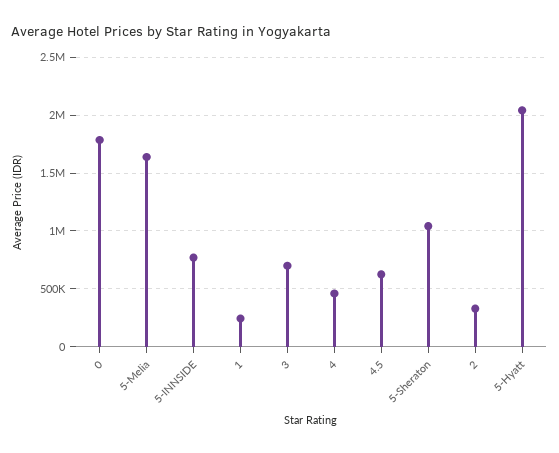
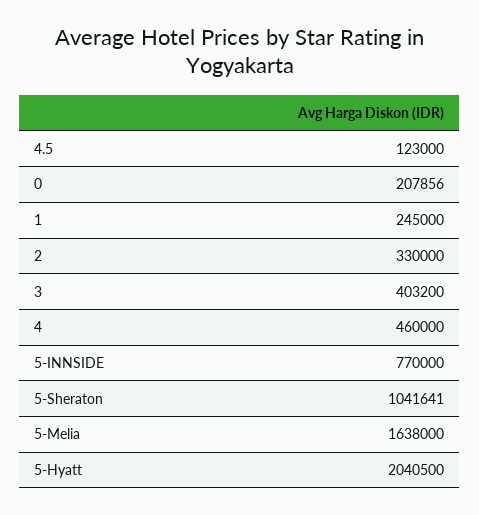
  {
-   "0": 1800000,
+   "0": 207856,
    "5-Melia": 1638000,
    "5-INNSIDE": 770000,
    "1": 245000,
-   "3": 700000,
+   "3": 403200,
    "4": 460000,
-   "4.5": 600000,
+   "4.5": 123000,
    "5-Sheraton": 1041641,
    "2": 330000,
    "5-Hyatt": 2040500
  }

